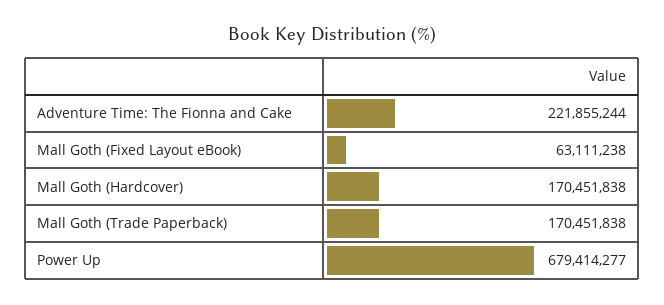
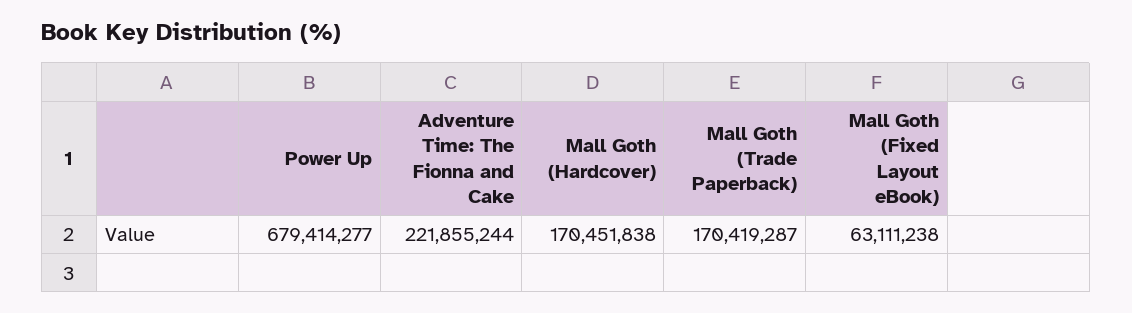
  {
    "Adventure Time: The Fionna and Cake": 221855244,
    "Mall Goth (Fixed Layout eBook)": 63111238,
    "Mall Goth (Hardcover)": 170451838,
-   "Mall Goth (Trade Paperback)": 170451838,
+   "Mall Goth (Trade Paperback)": 170419287,
    "Power Up": 679414277
  }

